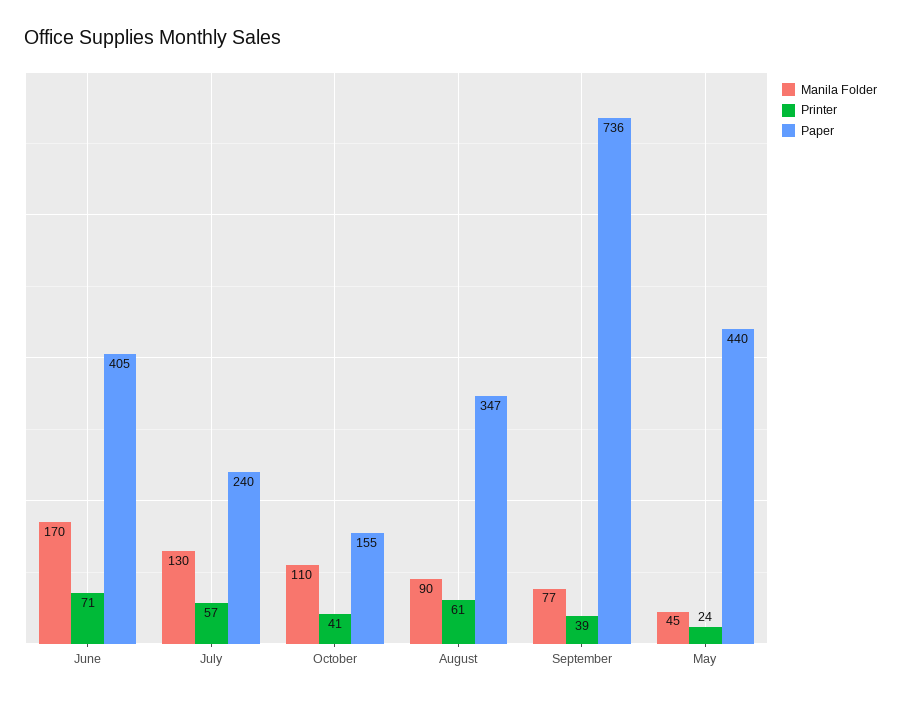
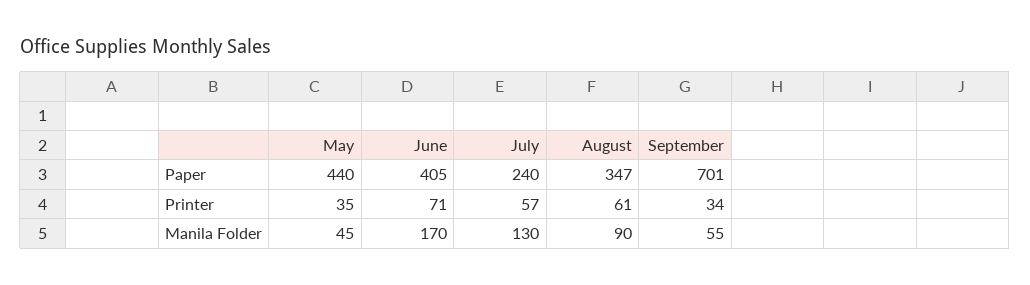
  {
    "Manila Folder": {
      "June": 170,
      "July": 130,
-     "October": 110,
      "August": 90,
-     "September": 77,
+     "September": 55,
      "May": 45
    },
    "Printer": {
      "June": 71,
      "July": 57,
-     "October": 41,
      "August": 61,
-     "September": 39,
+     "September": 34,
-     "May": 24
+     "May": 35
    },
    "Paper": {
      "June": 405,
      "July": 240,
-     "October": 155,
      "August": 347,
-     "September": 736,
+     "September": 701,
      "May": 440
    }
  }

